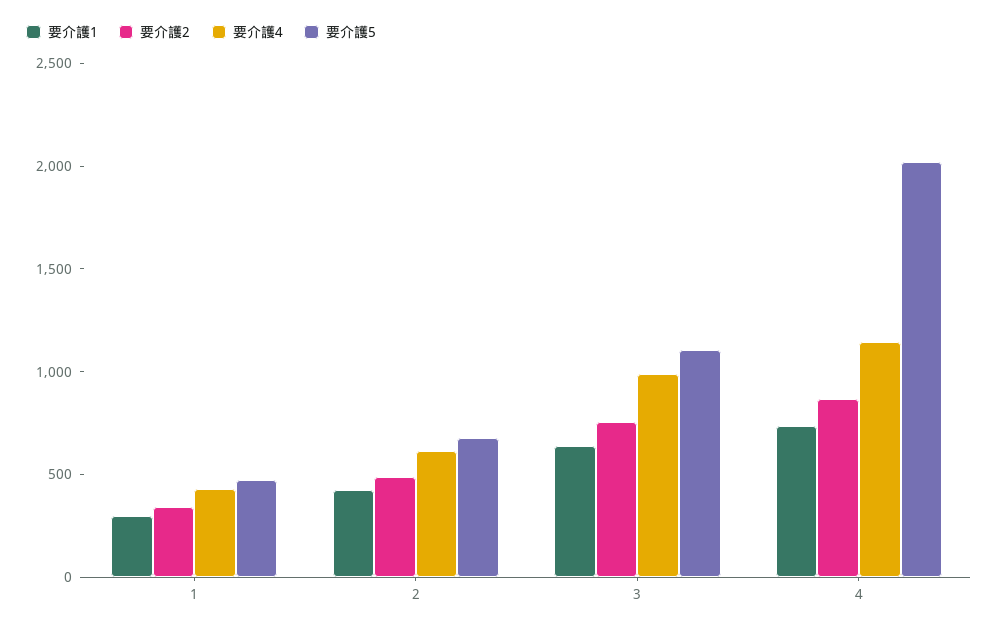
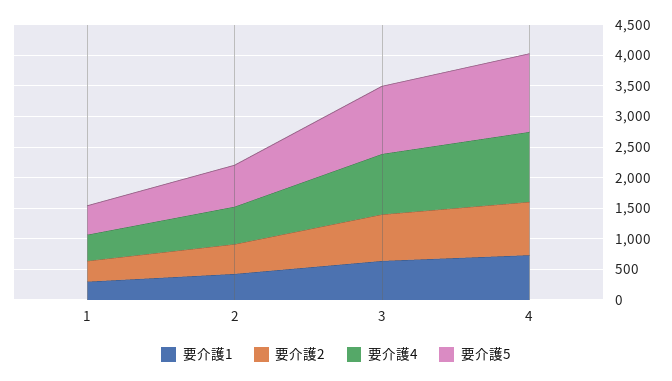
  {
    "要介護1": {
      "1": 300,
      "2": 400,
      "3": 600,
      "4": 700
    },
    "要介護2": {
      "1": 300,
      "2": 500,
      "3": 800,
      "4": 900
    },
    "要介護4": {
      "1": 400,
      "2": 600,
      "3": 1000,
      "4": 1100
    },
    "要介護5": {
      "1": 500,
      "2": 700,
      "3": 1100,
-     "4": 2000
+     "4": 1250
    }
  }

